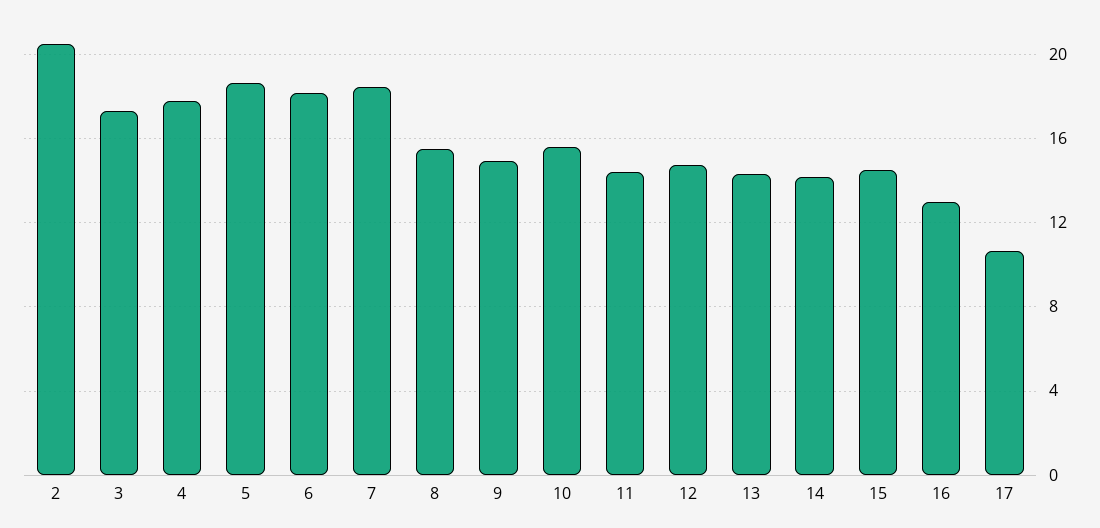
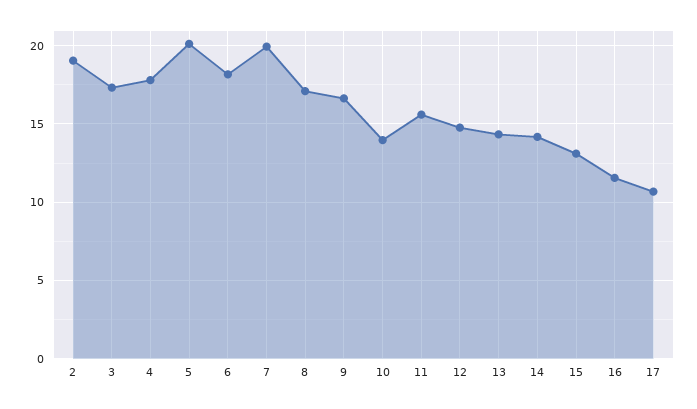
  {
-   "2": 20.5,
+   "2": 19,
    "3": 17.5,
    "4": 18,
-   "5": 18.5,
+   "5": 20,
    "6": 18,
-   "7": 18.5,
+   "7": 20,
-   "8": 15.5,
+   "8": 17,
-   "9": 15,
+   "9": 16.5,
-   "10": 15.5,
+   "10": 14,
-   "11": 14.5,
+   "11": 15.5,
    "12": 15,
    "13": 14.5,
    "14": 14,
-   "15": 14.5,
+   "15": 13,
-   "16": 13,
+   "16": 11.5,
    "17": 10.5
  }

